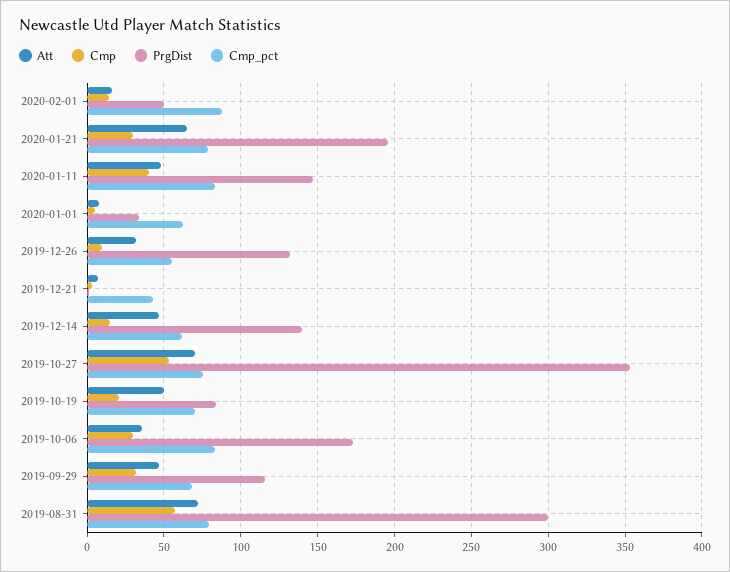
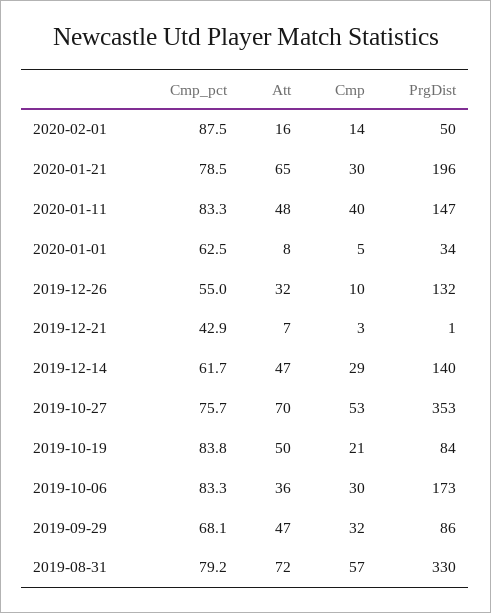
  {
    "Att": {
      "2020-02-01": 16,
      "2020-01-21": 65,
      "2020-01-11": 48,
      "2020-01-01": 8,
      "2019-12-26": 32,
      "2019-12-21": 7,
      "2019-12-14": 47,
      "2019-10-27": 70,
      "2019-10-19": 50,
      "2019-10-06": 36,
      "2019-09-29": 47,
      "2019-08-31": 72
    },
    "Cmp": {
      "2020-02-01": 14,
      "2020-01-21": 30,
      "2020-01-11": 40,
      "2020-01-01": 5,
      "2019-12-26": 10,
      "2019-12-21": 3,
-     "2019-12-14": 15,
+     "2019-12-14": 29,
      "2019-10-27": 53,
      "2019-10-19": 21,
      "2019-10-06": 30,
      "2019-09-29": 32,
      "2019-08-31": 57
    },
    "PrgDist": {
      "2020-02-01": 50,
      "2020-01-21": 196,
      "2020-01-11": 147,
      "2020-01-01": 34,
      "2019-12-26": 132,
      "2019-12-21": 1,
      "2019-12-14": 140,
      "2019-10-27": 353,
      "2019-10-19": 84,
      "2019-10-06": 173,
-     "2019-09-29": 115,
+     "2019-09-29": 86,
-     "2019-08-31": 300
+     "2019-08-31": 330
    },
    "Cmp_pct": {
      "2020-02-01": 87.5,
      "2020-01-21": 78.5,
      "2020-01-11": 83.3,
      "2020-01-01": 62.5,
      "2019-12-26": 55,
      "2019-12-21": 42.9,
      "2019-12-14": 61.7,
      "2019-10-27": 75.7,
-     "2019-10-19": 70,
+     "2019-10-19": 83.8,
      "2019-10-06": 83.3,
      "2019-09-29": 68.1,
      "2019-08-31": 79.2
    }
  }

